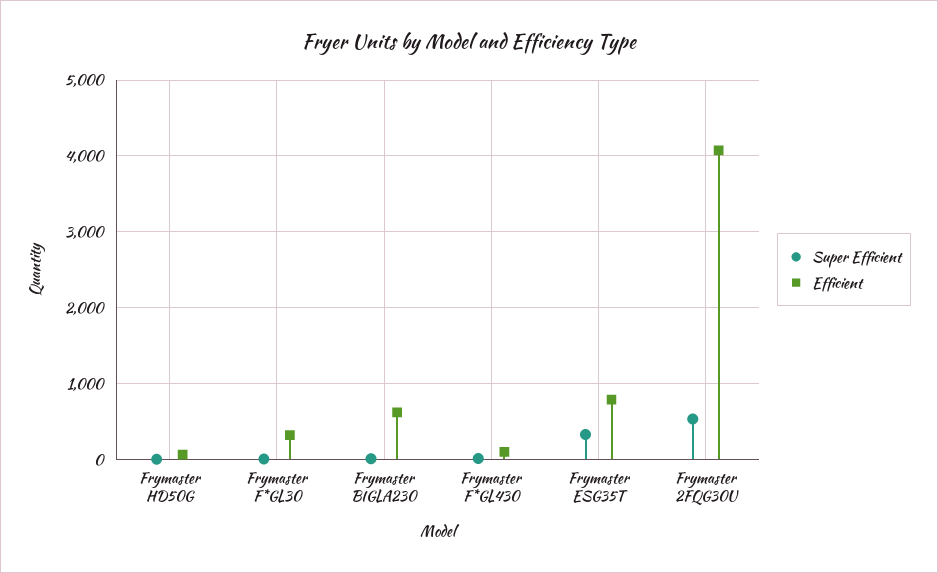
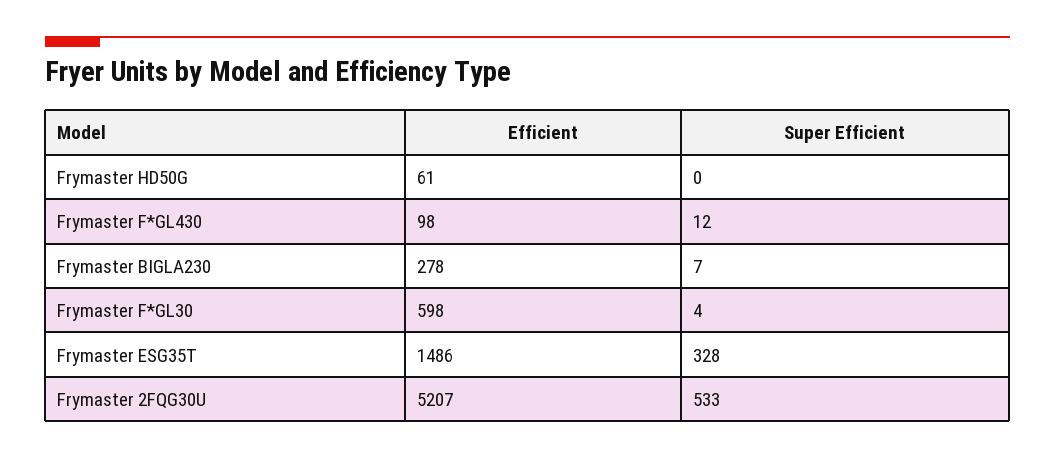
  {
    "Super Efficient": {
      "Frymaster HD50G": 0,
      "Frymaster F*GL30": 4,
      "Frymaster BIGLA230": 7,
      "Frymaster F*GL430": 12,
      "Frymaster ESG35T": 328,
      "Frymaster 2FQG30U": 533
    },
    "Efficient": {
      "Frymaster HD50G": 61,
-     "Frymaster F*GL30": 300,
+     "Frymaster F*GL30": 598,
-     "Frymaster BIGLA230": 600,
+     "Frymaster BIGLA230": 278,
      "Frymaster F*GL430": 98,
-     "Frymaster ESG35T": 800,
+     "Frymaster ESG35T": 1486,
-     "Frymaster 2FQG30U": 4100
+     "Frymaster 2FQG30U": 5207
    }
  }

